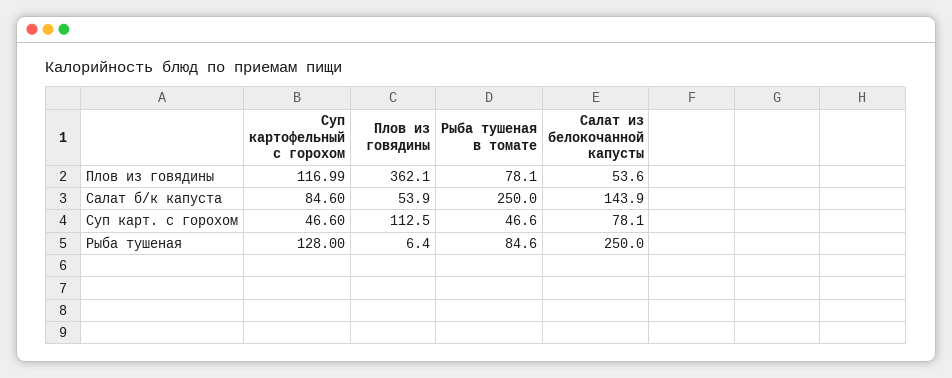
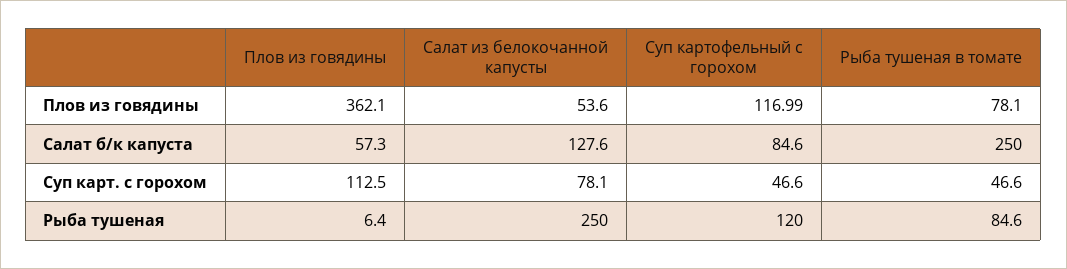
  {
    "Суп картофельный с горохом": {
      "Плов из говядины": 116.99,
      "Салат б/к капуста": 84.6,
      "Суп карт. с горохом": 46.6,
-     "Рыба тушеная": 128
+     "Рыба тушеная": 120
    },
    "Плов из говядины": {
      "Плов из говядины": 362.1,
-     "Салат б/к капуста": 53.9,
+     "Салат б/к капуста": 57.3,
      "Суп карт. с горохом": 112.5,
      "Рыба тушеная": 6.4
    },
    "Рыба тушеная в томате": {
      "Плов из говядины": 78.1,
      "Салат б/к капуста": 250,
      "Суп карт. с горохом": 46.6,
      "Рыба тушеная": 84.6
    },
    "Салат из белокочанной капусты": {
      "Плов из говядины": 53.6,
-     "Салат б/к капуста": 143.9,
+     "Салат б/к капуста": 127.6,
      "Суп карт. с горохом": 78.1,
      "Рыба тушеная": 250
    }
  }

